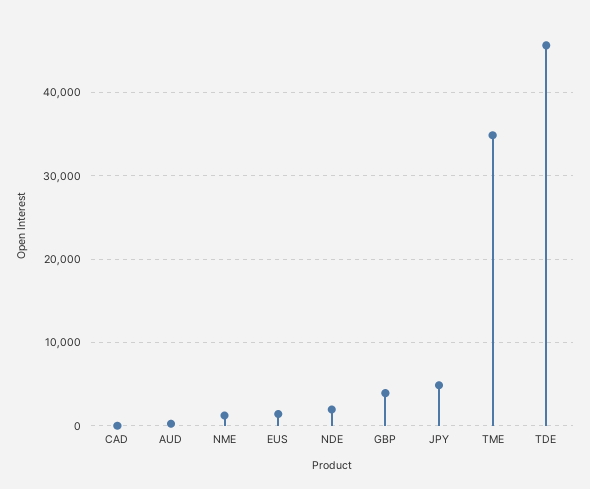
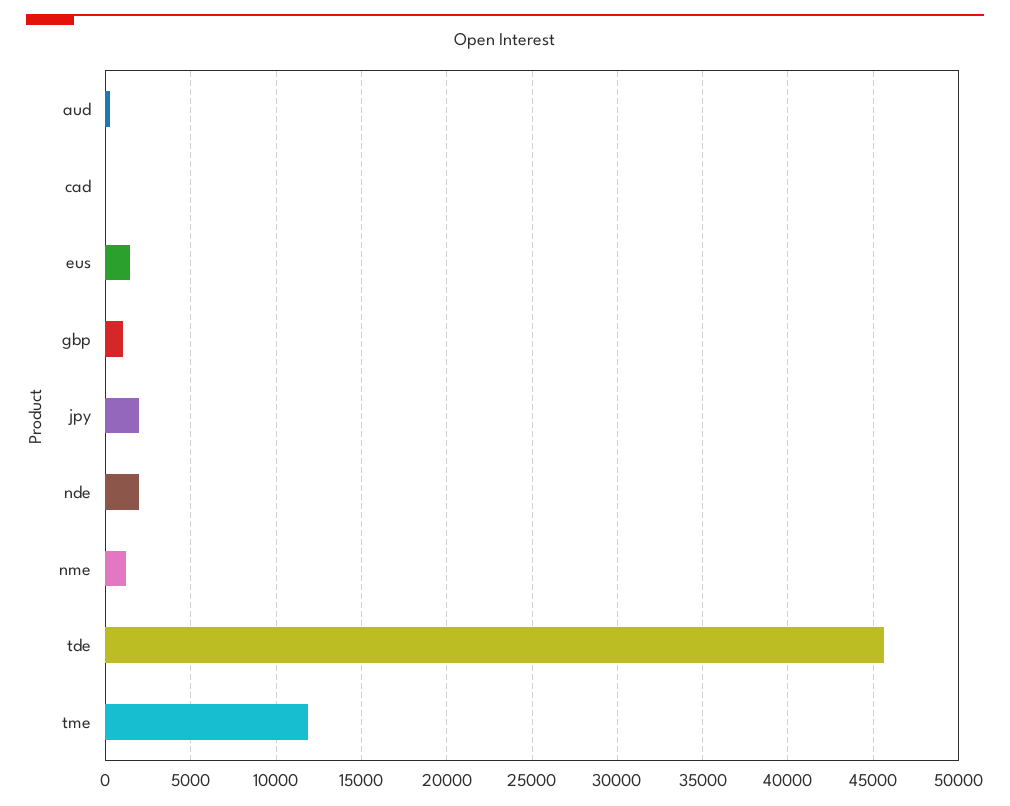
  {
    "CAD": 0,
    "AUD": 0,
    "NME": 1000,
    "EUS": 1500,
    "NDE": 2000,
-   "GBP": 4000,
+   "GBP": 1000,
-   "JPY": 5000,
+   "JPY": 2000,
-   "TME": 35000,
+   "TME": 12000,
    "TDE": 45500
  }

